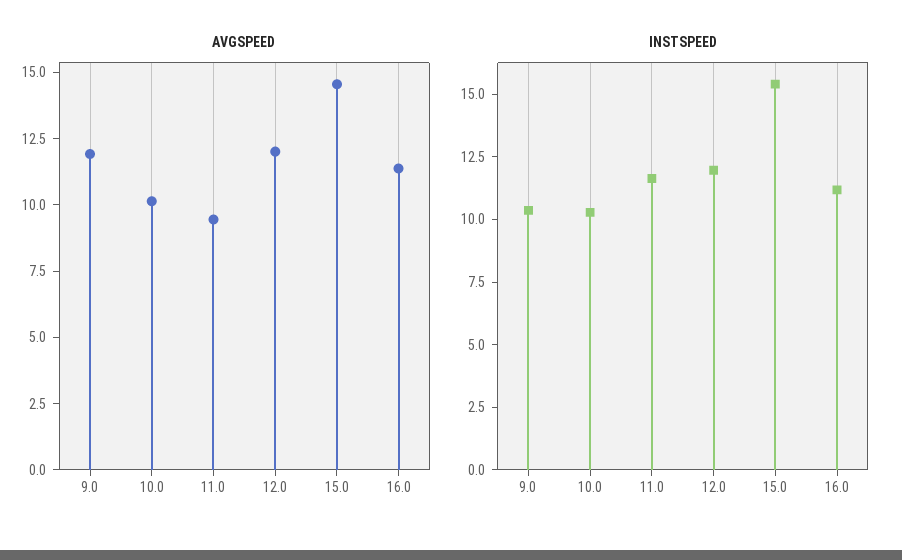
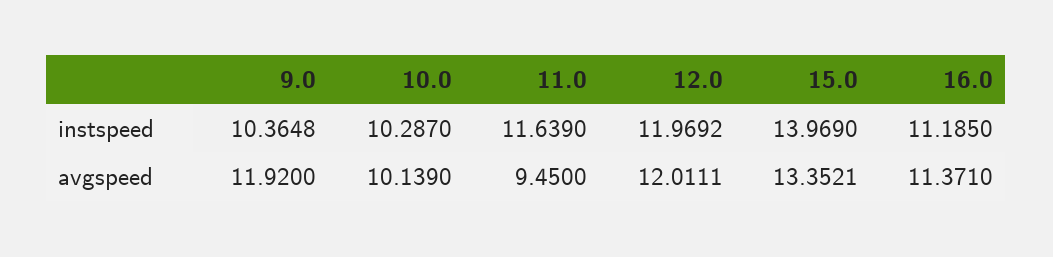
  {
    "AVGSPEED": {
      "9.0": 11.92,
      "10.0": 10.139,
      "11.0": 9.45,
      "12.0": 12.0111,
-     "15.0": 14.5,
+     "15.0": 13.3521,
      "16.0": 11.371
    },
    "INSTSPEED": {
      "9.0": 10.3648,
      "10.0": 10.287,
      "11.0": 11.639,
      "12.0": 11.9692,
-     "15.0": 15.5,
+     "15.0": 13.969,
      "16.0": 11.185
    }
  }

